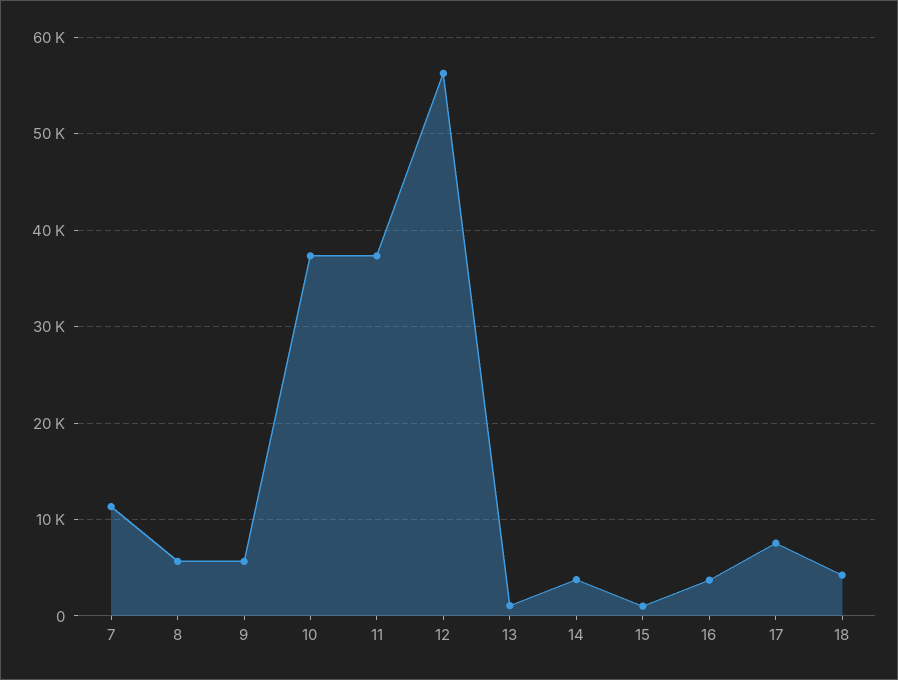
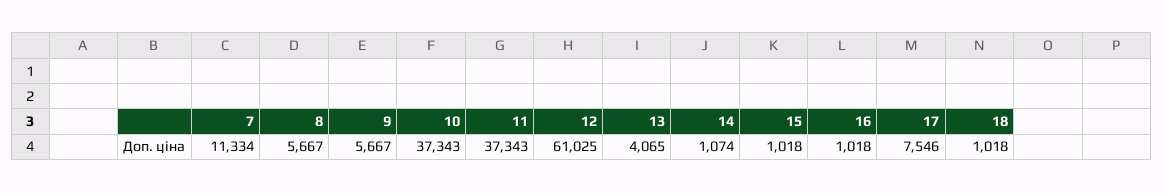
  {
    "7": 11334,
    "8": 5667,
    "9": 5667,
    "10": 37343,
    "11": 37343,
-   "12": 56000,
+   "12": 61025,
-   "13": 1000,
+   "13": 4065,
-   "14": 4000,
+   "14": 1074,
    "15": 1018,
-   "16": 4000,
+   "16": 1018,
    "17": 7546,
-   "18": 4000
+   "18": 1018
  }

